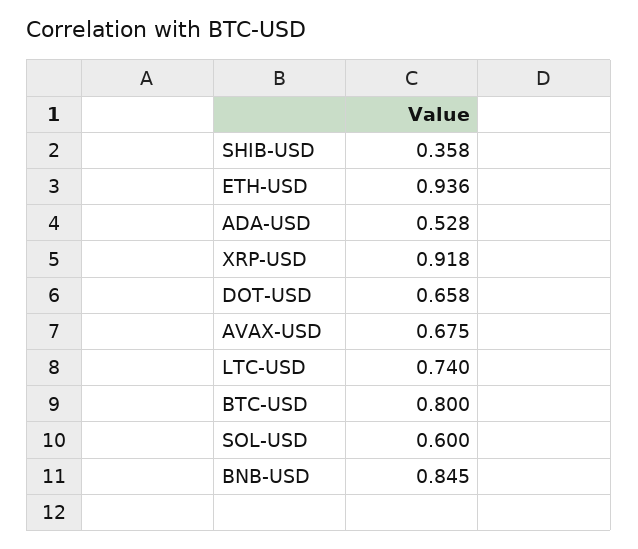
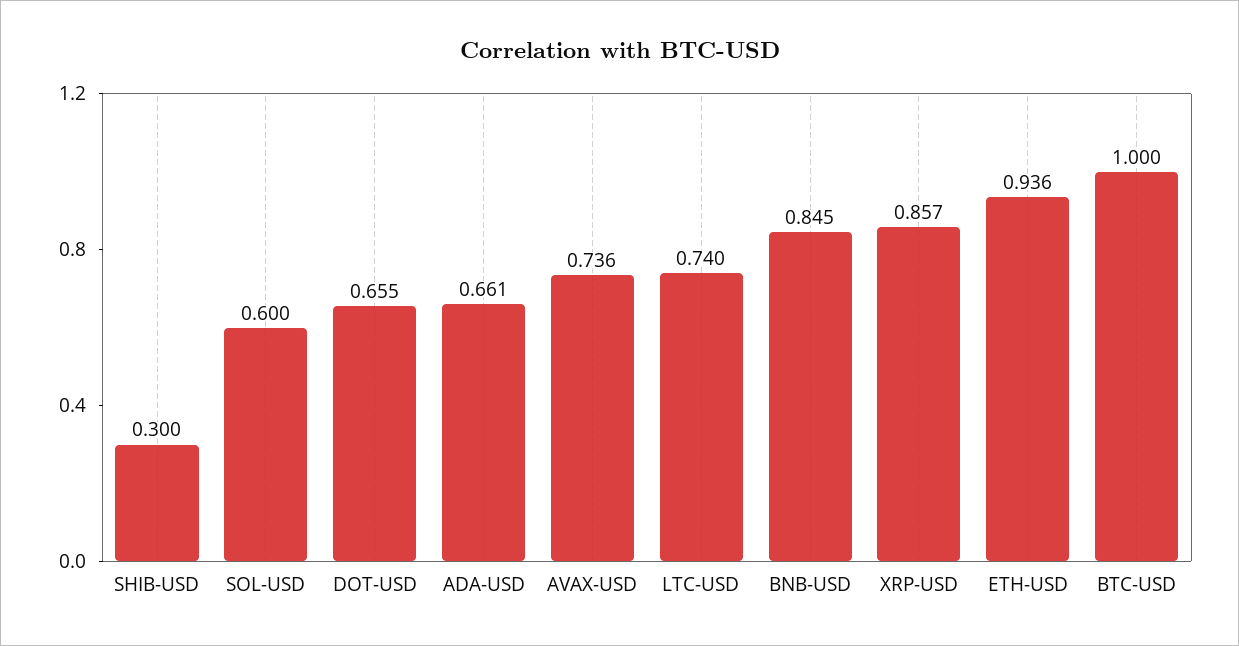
  {
-   "SHIB-USD": 0.358,
+   "SHIB-USD": 0.3,
    "ETH-USD": 0.936,
-   "ADA-USD": 0.528,
+   "ADA-USD": 0.661,
-   "XRP-USD": 0.918,
+   "XRP-USD": 0.857,
-   "DOT-USD": 0.658,
+   "DOT-USD": 0.655,
-   "AVAX-USD": 0.675,
+   "AVAX-USD": 0.736,
    "LTC-USD": 0.74,
-   "BTC-USD": 0.8,
+   "BTC-USD": 1,
    "SOL-USD": 0.6,
    "BNB-USD": 0.845
  }

